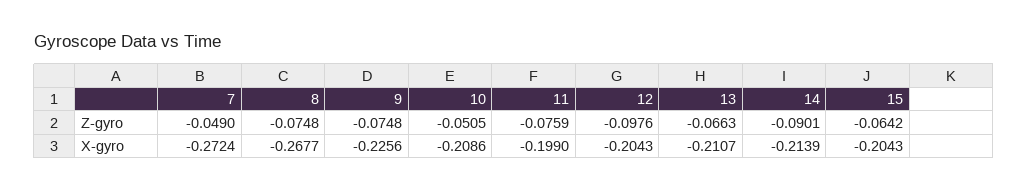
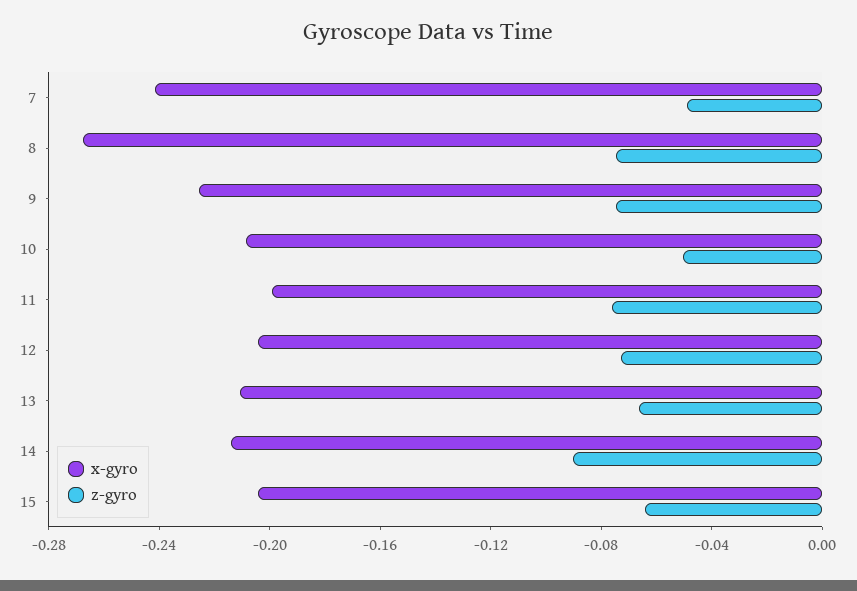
  {
    "Z-gyro": {
      "7": -0.049,
      "8": -0.0748,
      "9": -0.0748,
      "10": -0.0505,
      "11": -0.0759,
-     "12": -0.0976,
+     "12": -0.07,
      "13": -0.0663,
      "14": -0.0901,
      "15": -0.0642
    },
    "X-gyro": {
-     "7": -0.2724,
+     "7": -0.24,
      "8": -0.2677,
      "9": -0.2256,
      "10": -0.2086,
      "11": -0.199,
      "12": -0.2043,
      "13": -0.2107,
      "14": -0.2139,
      "15": -0.2043
    }
  }

